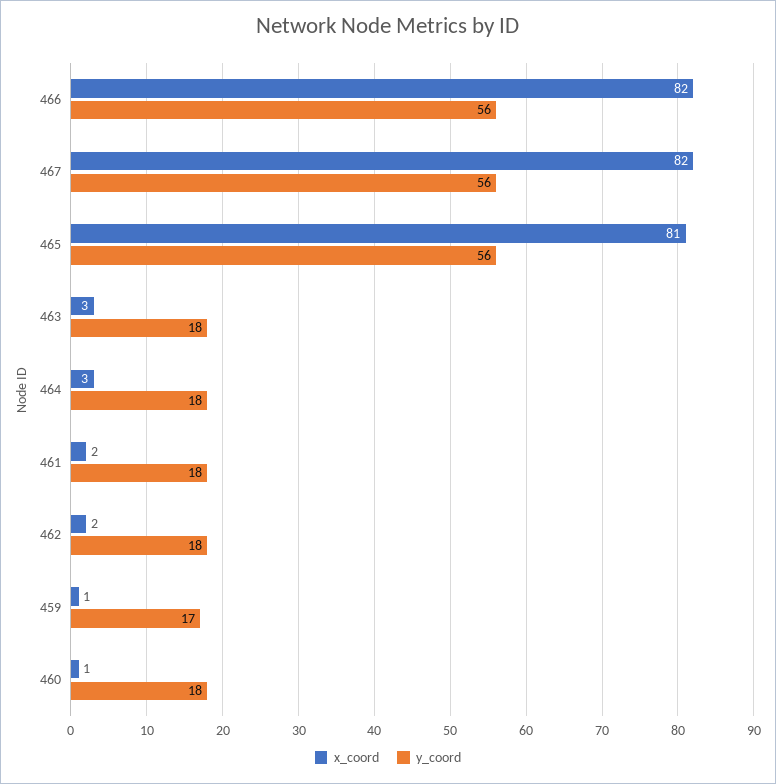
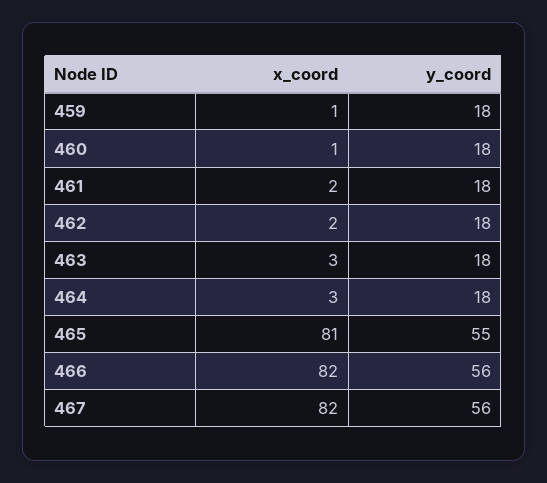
  {
    "x_coord": {
      "466": 82,
      "467": 82,
      "465": 81,
      "463": 3,
      "464": 3,
      "461": 2,
      "462": 2,
      "459": 1,
      "460": 1
    },
    "y_coord": {
      "466": 56,
      "467": 56,
-     "465": 56,
+     "465": 55,
      "463": 18,
      "464": 18,
      "461": 18,
      "462": 18,
-     "459": 17,
+     "459": 18,
      "460": 18
    }
  }

